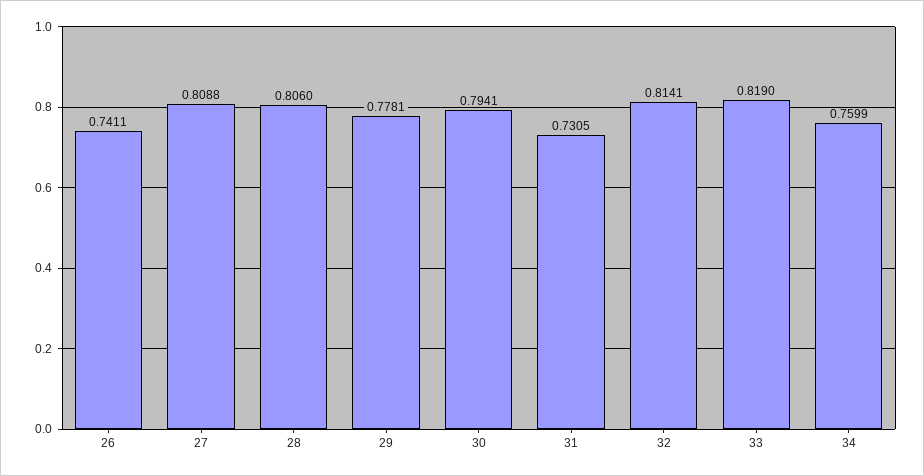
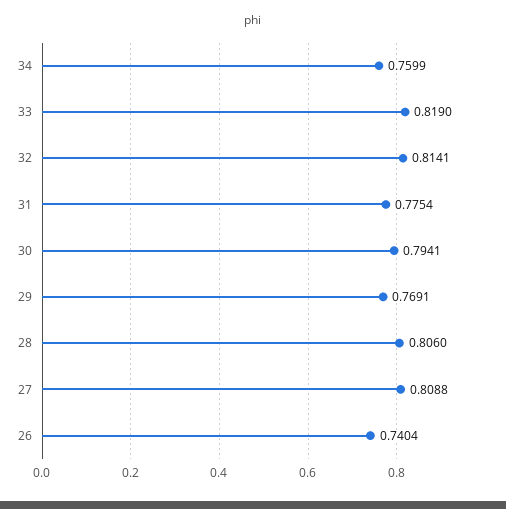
  {
-   "26": 0.7411,
+   "26": 0.7404,
    "27": 0.8088,
    "28": 0.806,
-   "29": 0.7781,
+   "29": 0.7691,
    "30": 0.7941,
-   "31": 0.7305,
+   "31": 0.7754,
    "32": 0.8141,
    "33": 0.819,
    "34": 0.7599
  }

